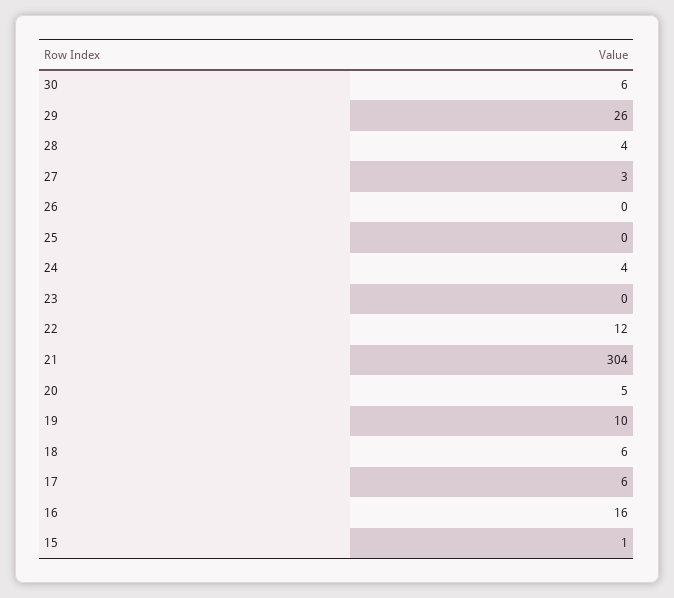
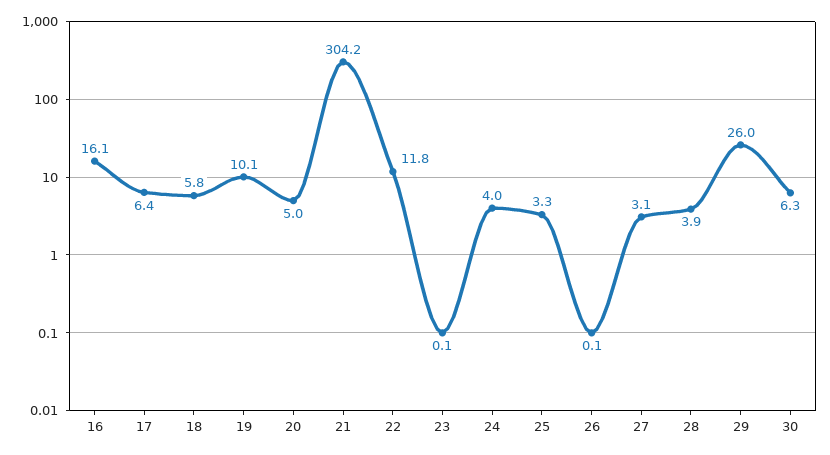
  {
    "30": 6.3,
    "29": 26,
    "28": 3.9,
    "27": 3.1,
    "26": 0.1,
-   "25": 0,
+   "25": 3.3,
    "24": 4,
    "23": 0.1,
    "22": 11.8,
    "21": 304.2,
    "20": 5,
    "19": 10.1,
    "18": 5.8,
    "17": 6.4,
-   "16": 16.1,
+   "16": 16.1
-   "15": 1
  }

